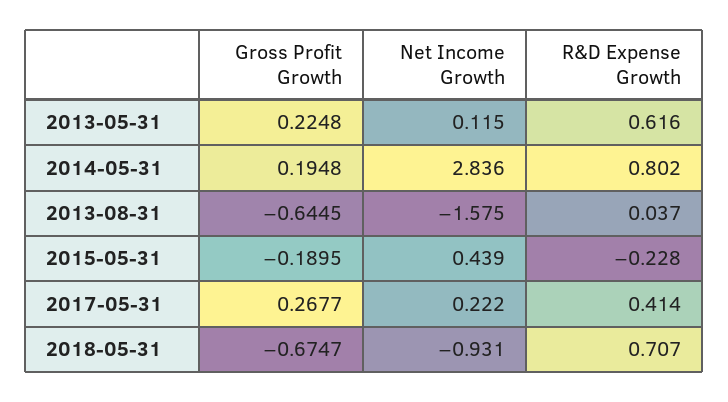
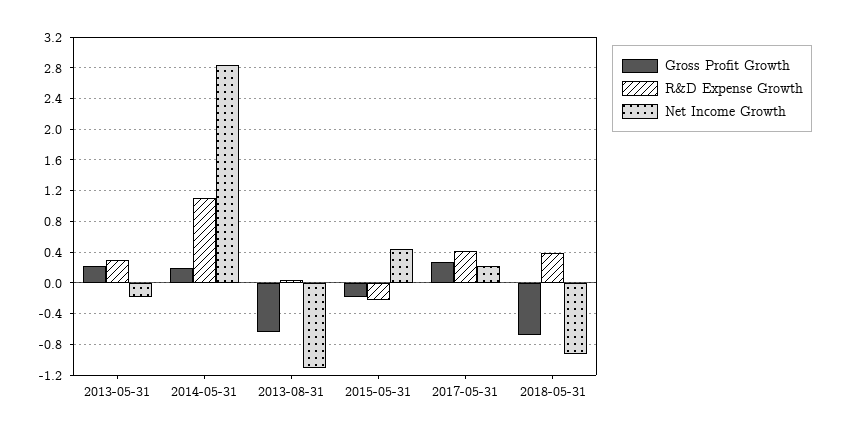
  {
    "Gross Profit Growth": {
      "2013-05-31": 0.2248,
      "2014-05-31": 0.1948,
      "2013-08-31": -0.6445,
      "2015-05-31": -0.1895,
      "2017-05-31": 0.2677,
      "2018-05-31": -0.6747
    },
    "Net Income Growth": {
-     "2013-05-31": 0.115,
+     "2013-05-31": -0.2,
      "2014-05-31": 2.836,
-     "2013-08-31": -1.575,
+     "2013-08-31": -1.1,
      "2015-05-31": 0.439,
      "2017-05-31": 0.222,
      "2018-05-31": -0.931
    },
    "R&D Expense Growth": {
-     "2013-05-31": 0.616,
+     "2013-05-31": 0.3,
-     "2014-05-31": 0.802,
+     "2014-05-31": 1.1,
      "2013-08-31": 0.037,
      "2015-05-31": -0.228,
      "2017-05-31": 0.414,
-     "2018-05-31": 0.707
+     "2018-05-31": 0.4
    }
  }

